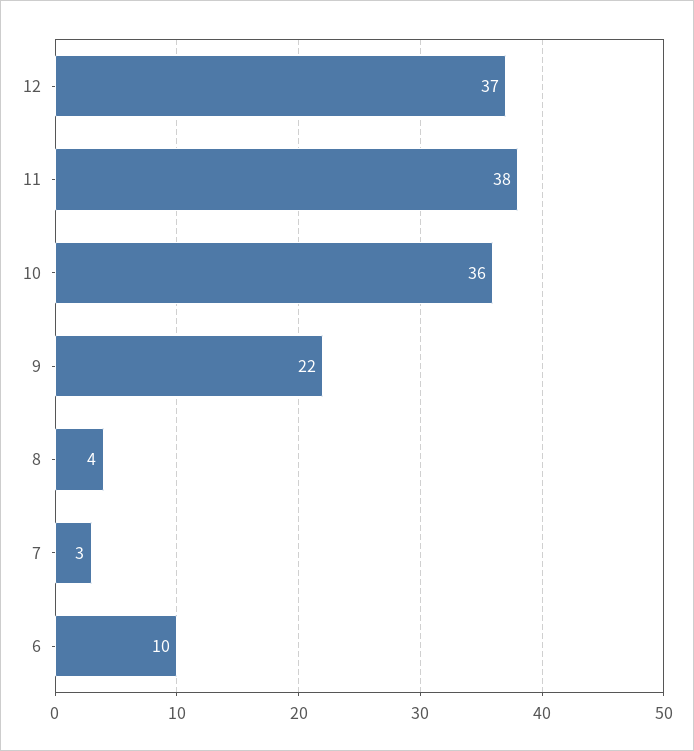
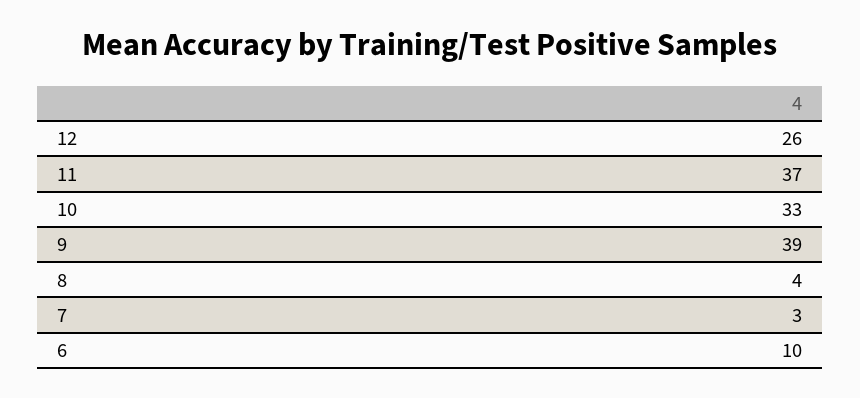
  {
-   "12": 37,
+   "12": 26,
-   "11": 38,
+   "11": 37,
-   "10": 36,
+   "10": 33,
-   "9": 22,
+   "9": 39,
    "8": 4,
    "7": 3,
    "6": 10
  }

